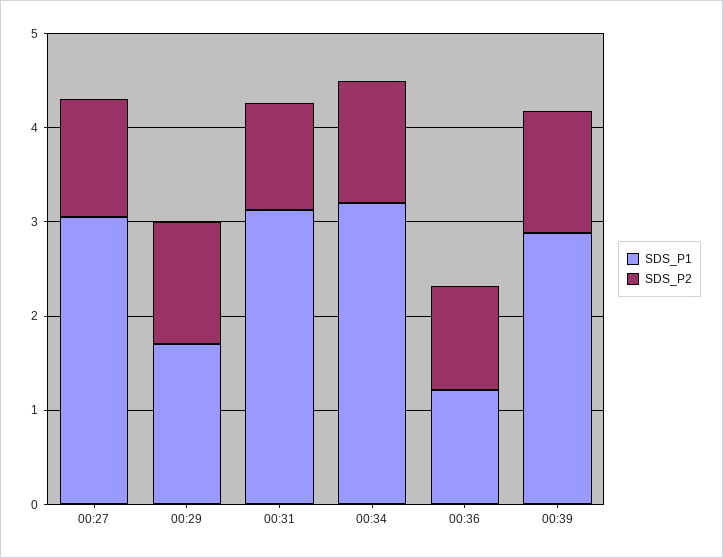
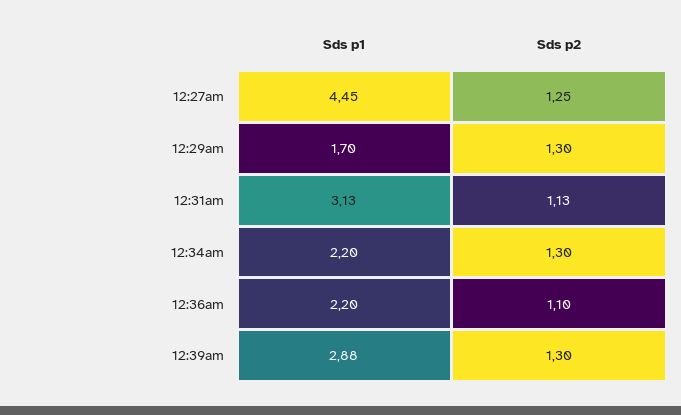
  {
    "SDS_P1": {
-     "00:27": 3,
+     "00:27": 4.45,
      "00:29": 1.7,
      "00:31": 3.13,
-     "00:34": 3.2,
+     "00:34": 2.2,
-     "00:36": 1.2,
+     "00:36": 2.2,
      "00:39": 2.88
    },
    "SDS_P2": {
      "00:27": 1.25,
      "00:29": 1.3,
      "00:31": 1.13,
      "00:34": 1.3,
      "00:36": 1.1,
      "00:39": 1.3
    }
  }

